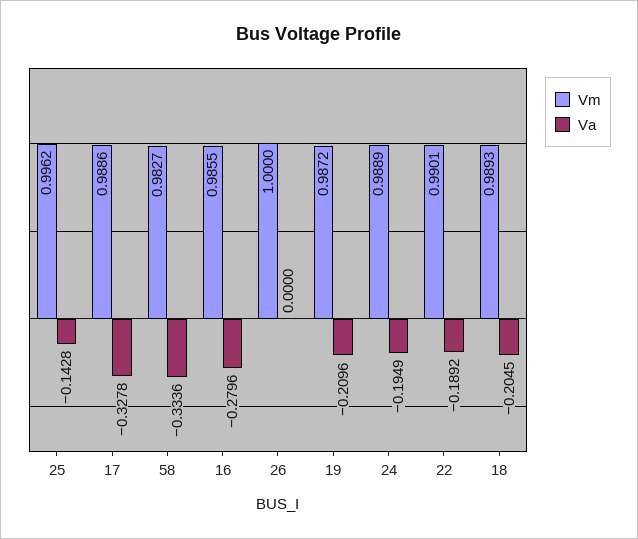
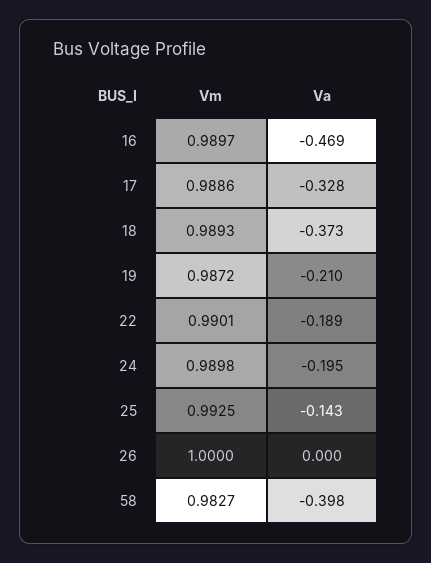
  {
    "Vm": {
-     "25": 0.9962,
+     "25": 0.9925,
      "17": 0.9886,
      "58": 0.9827,
-     "16": 0.9855,
+     "16": 0.9897,
      "26": 1,
      "19": 0.9872,
-     "24": 0.9889,
+     "24": 0.9898,
      "22": 0.9901,
      "18": 0.9893
    },
    "Va": {
      "25": -0.1428,
      "17": -0.3278,
-     "58": -0.3336,
+     "58": -0.398,
-     "16": -0.2796,
+     "16": -0.469,
      "26": 0,
      "19": -0.2096,
      "24": -0.1949,
      "22": -0.1892,
-     "18": -0.2045
+     "18": -0.373
    }
  }

